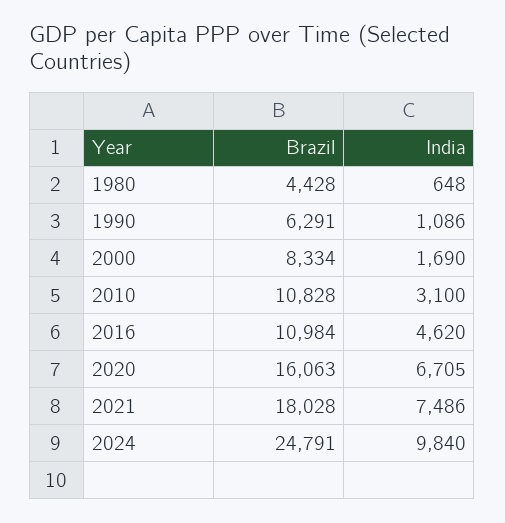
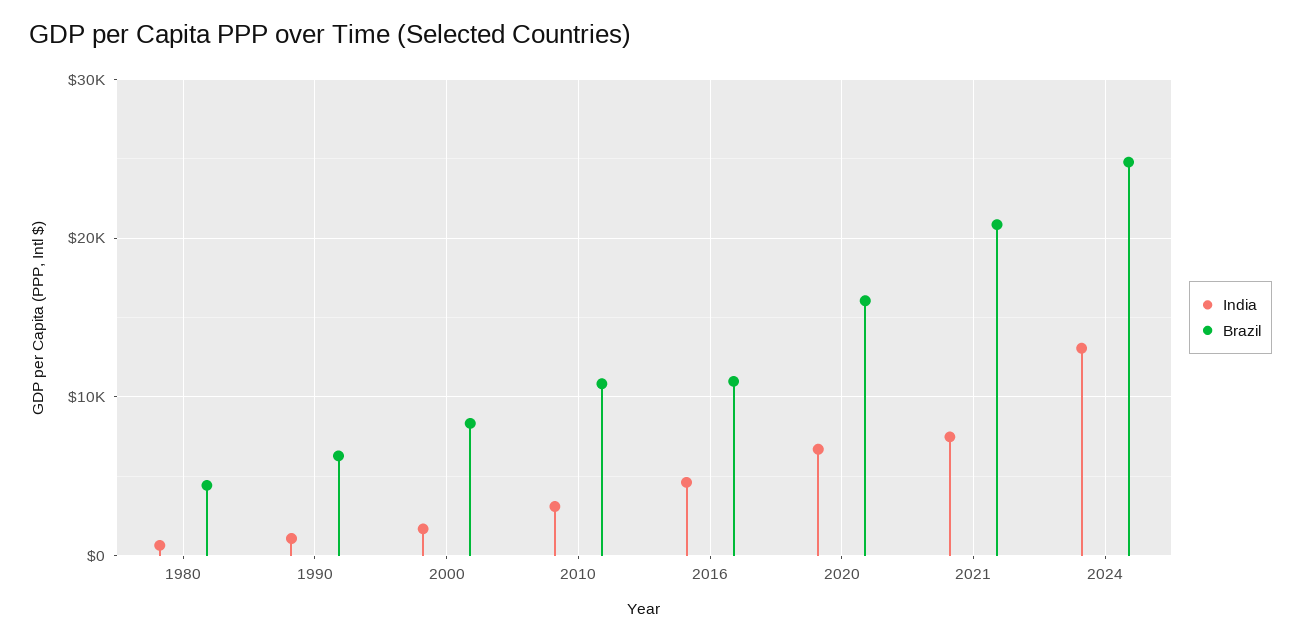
  {
    "Brazil": {
      "1980": 4428,
      "1990": 6291,
      "2000": 8334,
      "2010": 10828,
      "2016": 10984,
      "2020": 16063,
-     "2021": 18028,
+     "2021": 21000,
      "2024": 24791
    },
    "India": {
      "1980": 648,
      "1990": 1086,
      "2000": 1690,
      "2010": 3100,
      "2016": 4620,
      "2020": 6705,
      "2021": 7486,
-     "2024": 9840
+     "2024": 13000
    }
  }

